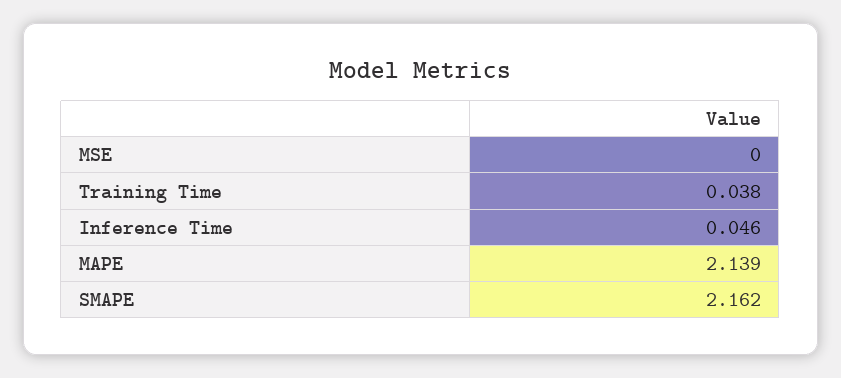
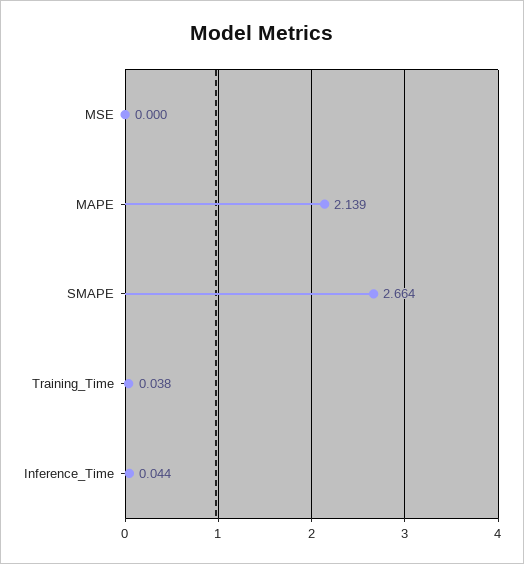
  {
    "MSE": 0,
    "Training Time": 0.038,
-   "Inference Time": 0.046,
+   "Inference Time": 0.044,
    "MAPE": 2.139,
-   "SMAPE": 2.162
+   "SMAPE": 2.664
  }

